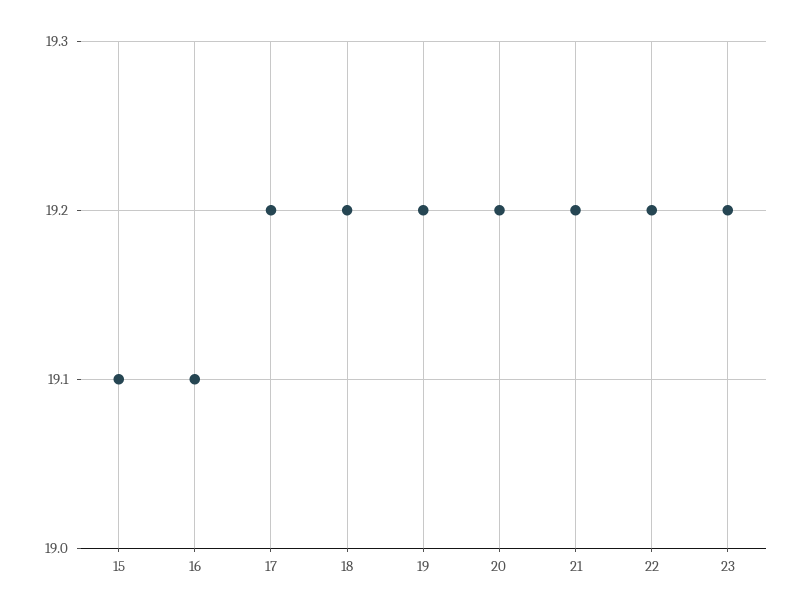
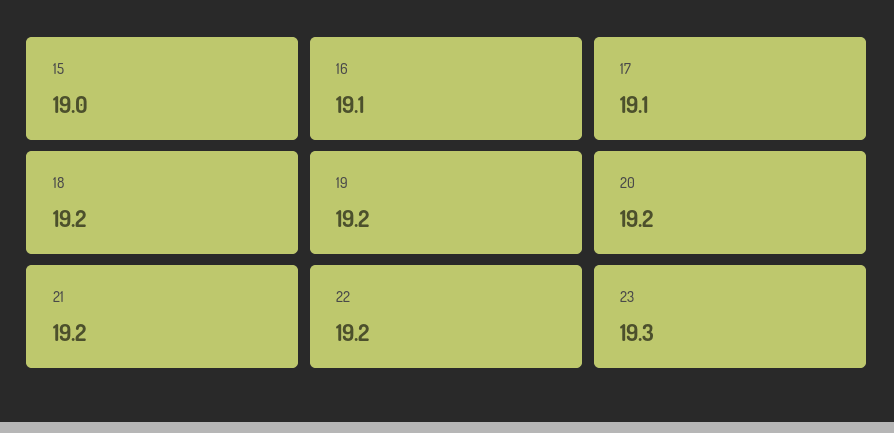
  {
-   "15": 19.1,
+   "15": 19,
    "16": 19.1,
-   "17": 19.2,
+   "17": 19.1,
    "18": 19.2,
    "19": 19.2,
    "20": 19.2,
    "21": 19.2,
    "22": 19.2,
-   "23": 19.2
+   "23": 19.3
  }

